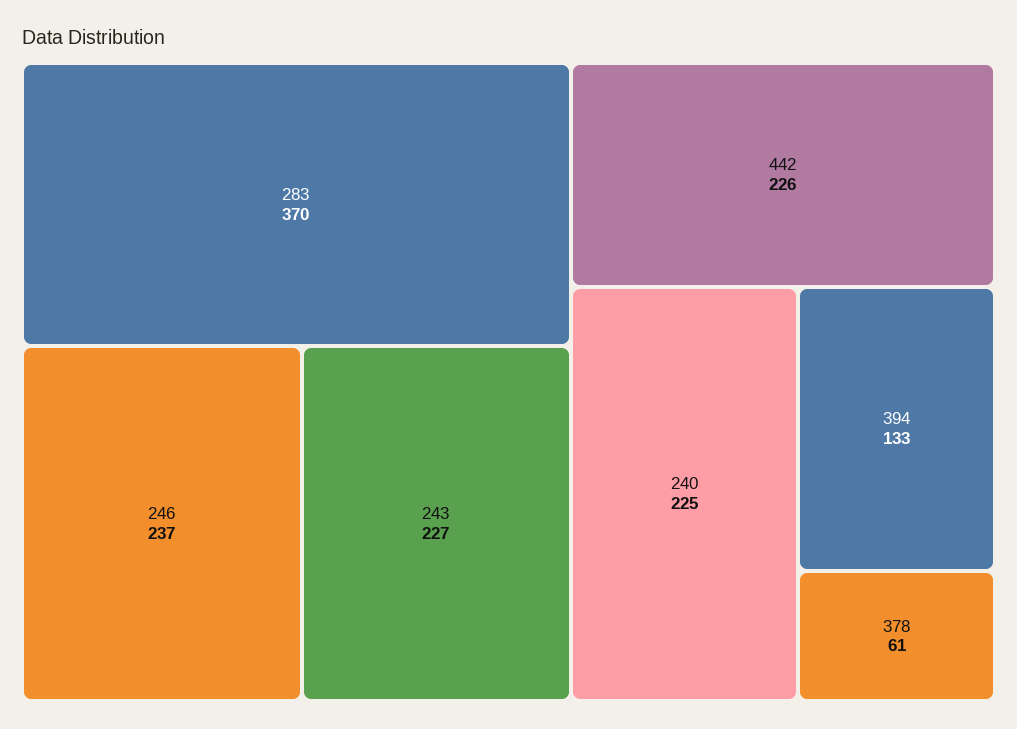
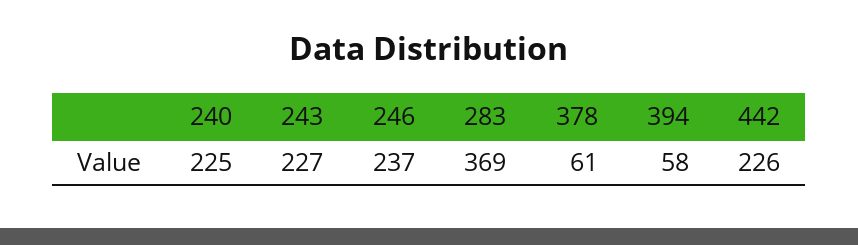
  {
-   "283": 370,
+   "283": 369,
    "246": 237,
    "243": 227,
    "442": 226,
    "240": 225,
-   "394": 133,
+   "394": 58,
    "378": 61
  }

